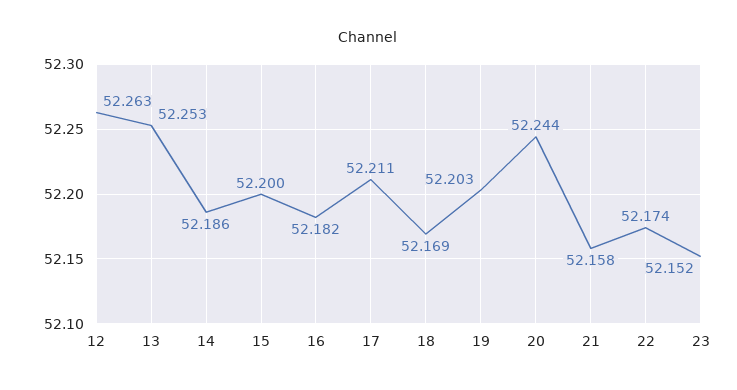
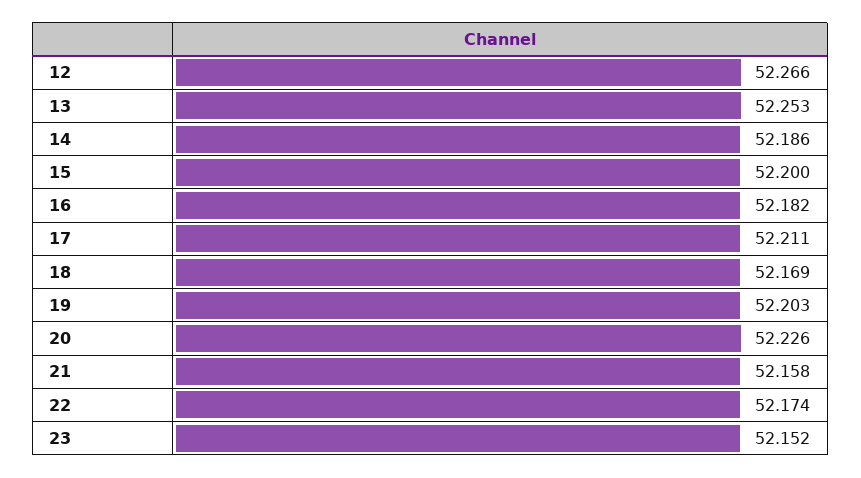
  {
-   "12": 52.263,
+   "12": 52.266,
    "13": 52.253,
    "14": 52.186,
    "15": 52.2,
    "16": 52.182,
    "17": 52.211,
    "18": 52.169,
    "19": 52.203,
-   "20": 52.244,
+   "20": 52.226,
    "21": 52.158,
    "22": 52.174,
    "23": 52.152
  }

